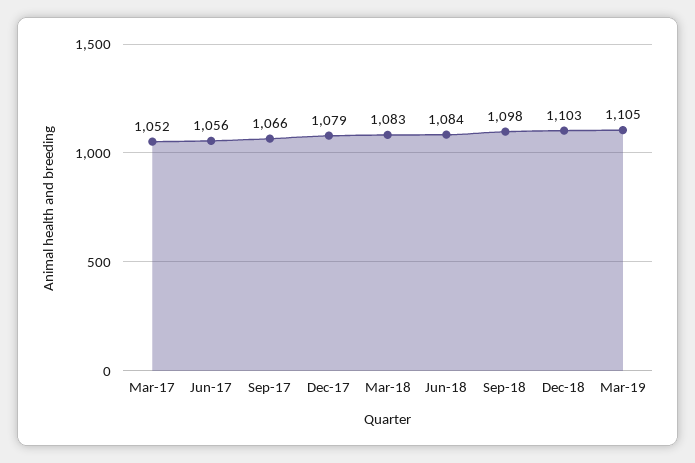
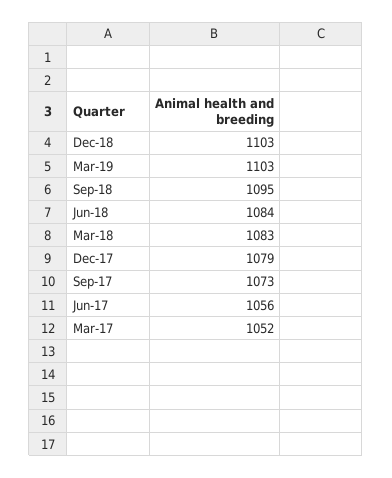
  {
    "Mar-17": 1052,
    "Jun-17": 1056,
-   "Sep-17": 1066,
+   "Sep-17": 1073,
    "Dec-17": 1079,
    "Mar-18": 1083,
    "Jun-18": 1084,
-   "Sep-18": 1098,
+   "Sep-18": 1095,
    "Dec-18": 1103,
-   "Mar-19": 1105
+   "Mar-19": 1103
  }

